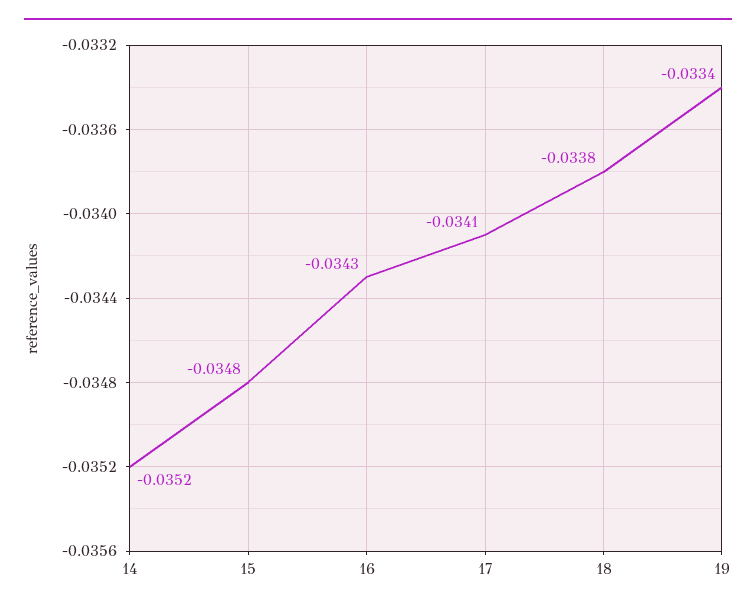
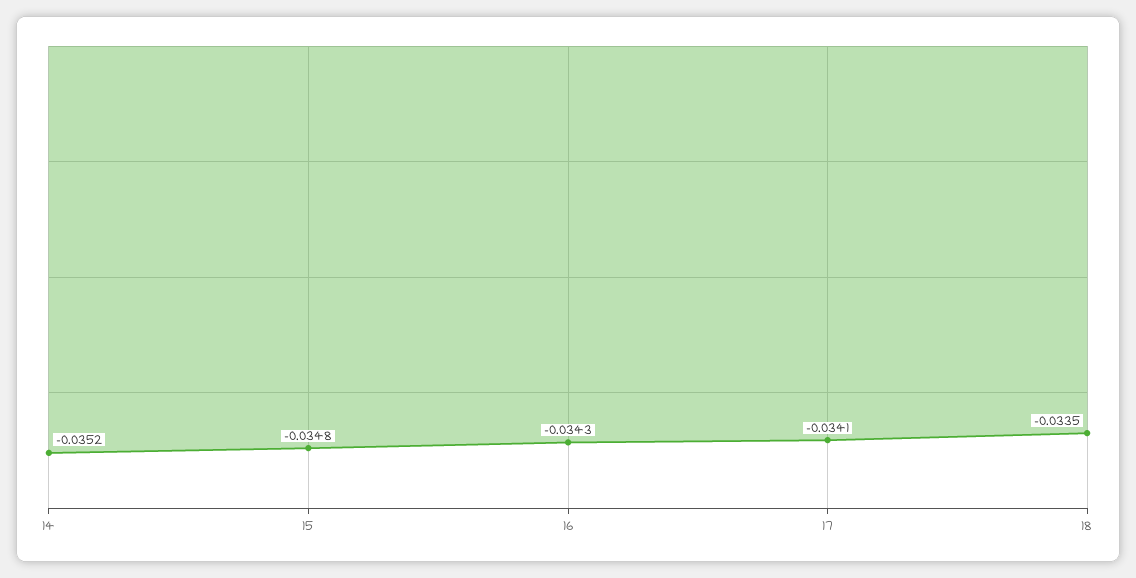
  {
    "14": -0.0352,
    "15": -0.0348,
    "16": -0.0343,
    "17": -0.0341,
-   "18": -0.0338,
+   "18": -0.0335
-   "19": -0.0334
  }

